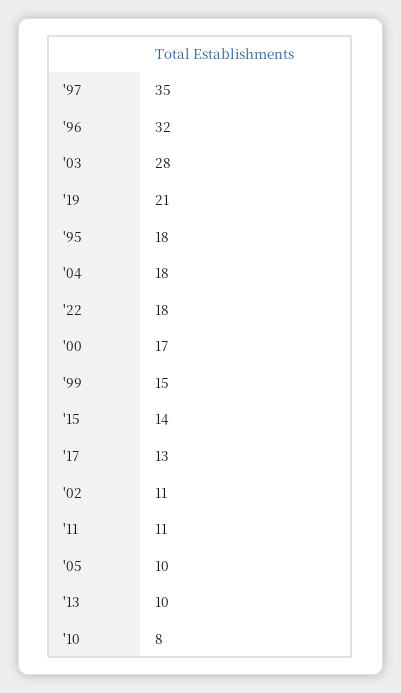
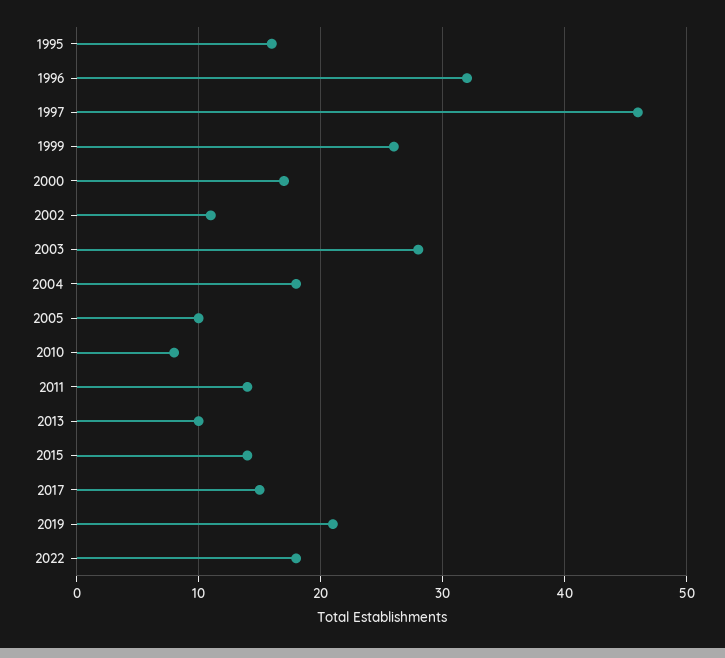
  {
-   "'97": 35,
+   "'97": 46,
    "'96": 32,
    "'03": 28,
    "'19": 21,
-   "'95": 18,
+   "'95": 16,
    "'04": 18,
    "'22": 18,
    "'00": 17,
-   "'99": 15,
+   "'99": 26,
    "'15": 14,
-   "'17": 13,
+   "'17": 15,
    "'02": 11,
-   "'11": 11,
+   "'11": 14,
    "'05": 10,
    "'13": 10,
    "'10": 8
  }

